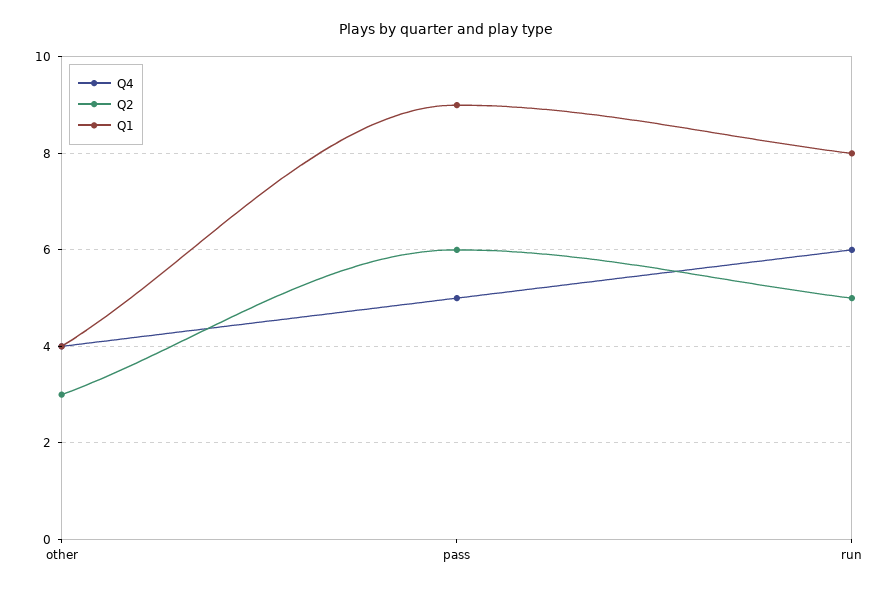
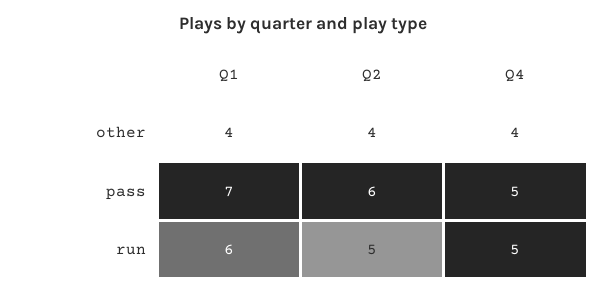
  {
    "Q4": {
      "other": 4,
      "pass": 5,
-     "run": 6
+     "run": 5
    },
    "Q2": {
-     "other": 3,
+     "other": 4,
      "pass": 6,
      "run": 5
    },
    "Q1": {
      "other": 4,
-     "pass": 9,
+     "pass": 7,
-     "run": 8
+     "run": 6
    }
  }

